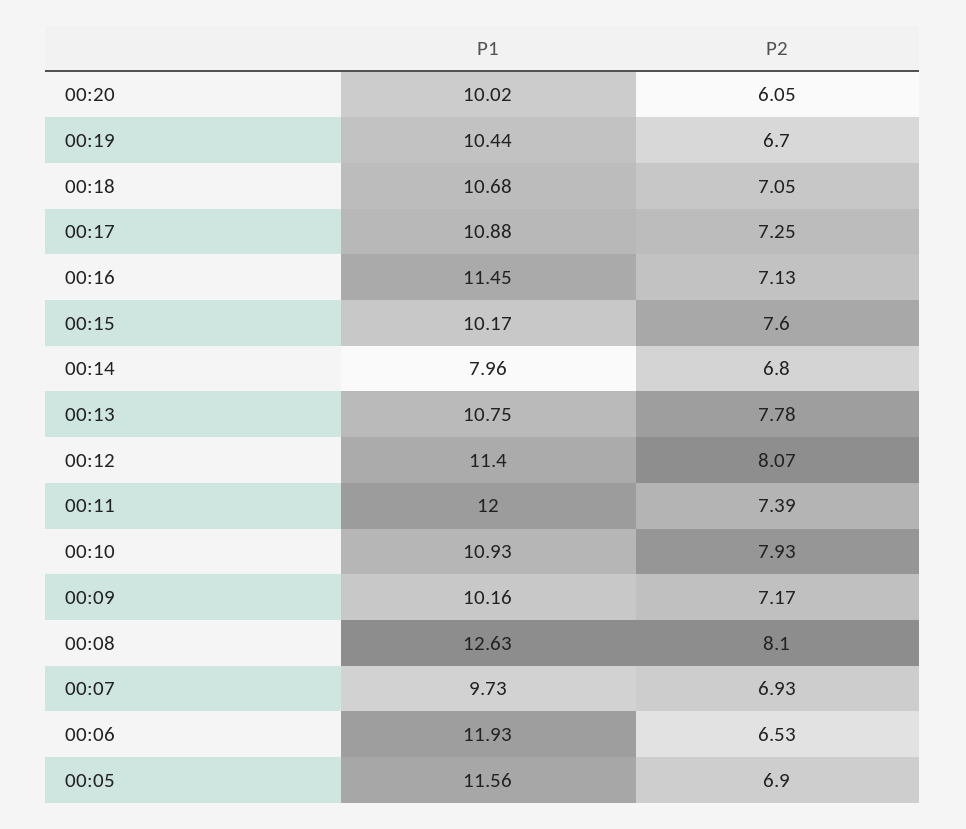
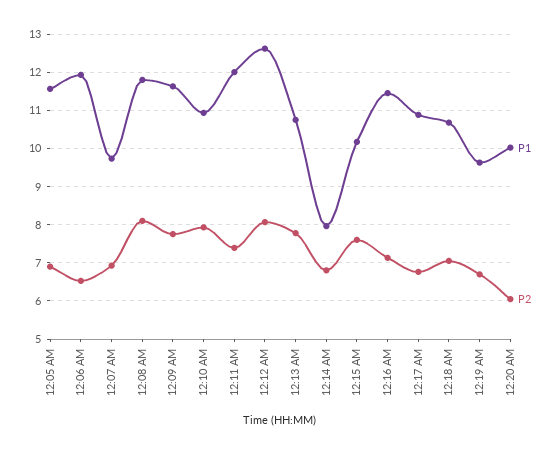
  {
    "P1": {
      "00:20": 10.02,
-     "00:19": 10.44,
+     "00:19": 9.6,
      "00:18": 10.68,
      "00:17": 10.88,
      "00:16": 11.45,
      "00:15": 10.17,
      "00:14": 7.96,
      "00:13": 10.75,
-     "00:12": 11.4,
+     "00:12": 12.6,
      "00:11": 12,
      "00:10": 10.93,
-     "00:09": 10.16,
+     "00:09": 11.6,
-     "00:08": 12.63,
+     "00:08": 11.8,
      "00:07": 9.73,
      "00:06": 11.93,
      "00:05": 11.56
    },
    "P2": {
      "00:20": 6.05,
      "00:19": 6.7,
      "00:18": 7.05,
-     "00:17": 7.25,
+     "00:17": 6.8,
      "00:16": 7.13,
      "00:15": 7.6,
      "00:14": 6.8,
      "00:13": 7.78,
      "00:12": 8.07,
      "00:11": 7.39,
      "00:10": 7.93,
-     "00:09": 7.17,
+     "00:09": 7.8,
      "00:08": 8.1,
      "00:07": 6.93,
      "00:06": 6.53,
      "00:05": 6.9
    }
  }

